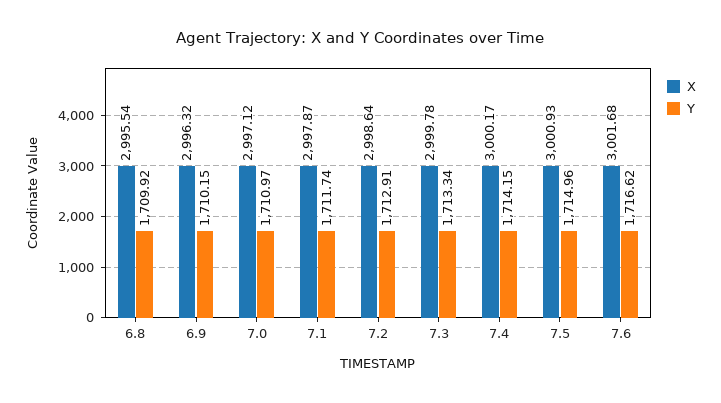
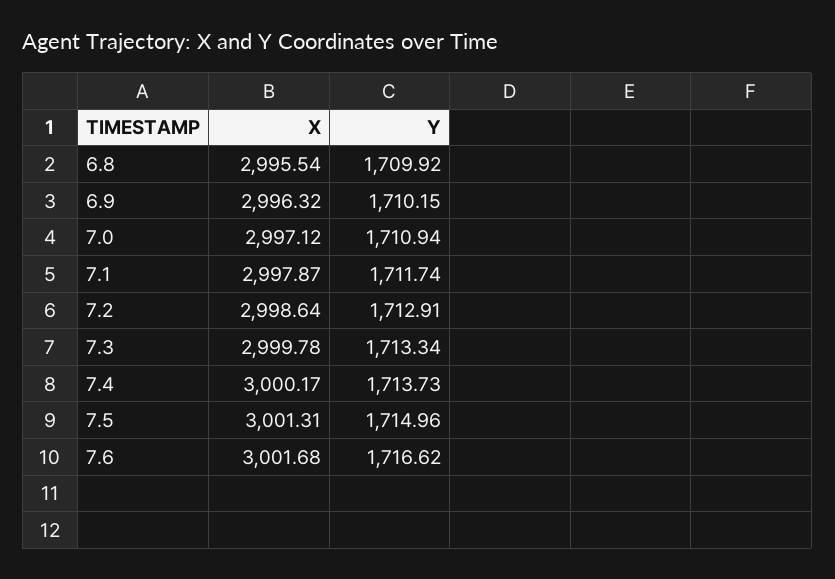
  {
    "X": {
      "6.8": 2995.54,
      "6.9": 2996.32,
      "7.0": 2997.12,
      "7.1": 2997.87,
      "7.2": 2998.64,
      "7.3": 2999.78,
      "7.4": 3000.17,
-     "7.5": 3000.93,
+     "7.5": 3001.31,
      "7.6": 3001.68
    },
    "Y": {
      "6.8": 1709.92,
      "6.9": 1710.15,
-     "7.0": 1710.97,
+     "7.0": 1710.94,
      "7.1": 1711.74,
      "7.2": 1712.91,
      "7.3": 1713.34,
-     "7.4": 1714.15,
+     "7.4": 1713.73,
      "7.5": 1714.96,
      "7.6": 1716.62
    }
  }

